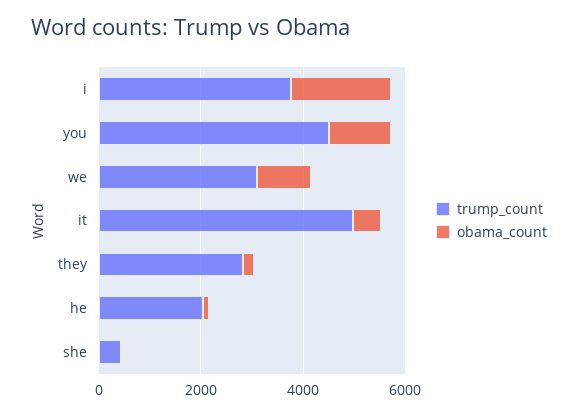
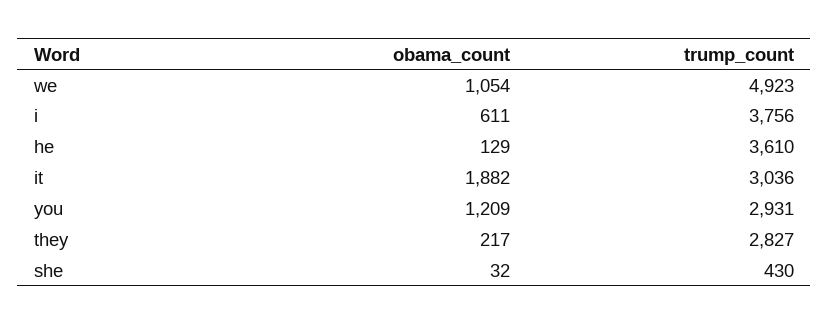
  {
    "trump_count": {
      "i": 3756,
-     "you": 4500,
+     "you": 2931,
-     "we": 3000,
+     "we": 4923,
-     "it": 5000,
+     "it": 3036,
      "they": 2827,
-     "he": 2000,
+     "he": 3610,
      "she": 430
    },
    "obama_count": {
-     "i": 2000,
+     "i": 611,
      "you": 1209,
      "we": 1054,
-     "it": 500,
+     "it": 1882,
      "they": 217,
      "he": 129,
      "she": 32
    }
  }

